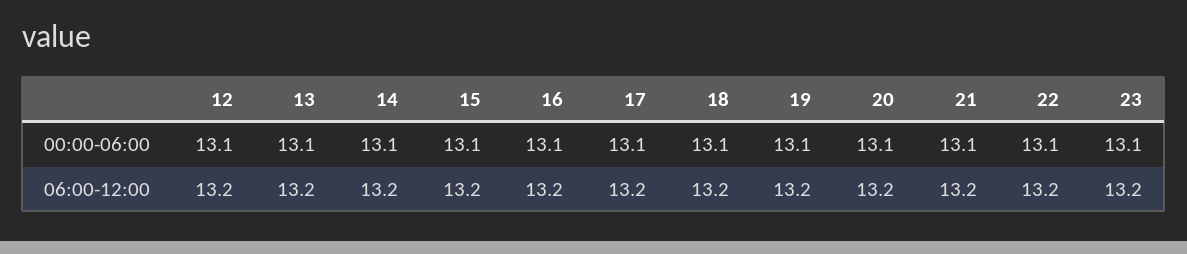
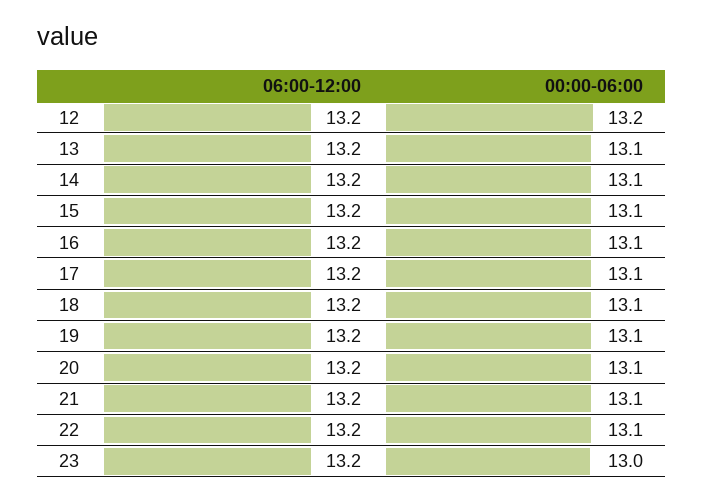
  {
    "12": {
-     "00:00-06:00": 13.1,
+     "00:00-06:00": 13.2,
      "06:00-12:00": 13.2
    },
    "13": {
      "00:00-06:00": 13.1,
      "06:00-12:00": 13.2
    },
    "14": {
      "00:00-06:00": 13.1,
      "06:00-12:00": 13.2
    },
    "15": {
      "00:00-06:00": 13.1,
      "06:00-12:00": 13.2
    },
    "16": {
      "00:00-06:00": 13.1,
      "06:00-12:00": 13.2
    },
    "17": {
      "00:00-06:00": 13.1,
      "06:00-12:00": 13.2
    },
    "18": {
      "00:00-06:00": 13.1,
      "06:00-12:00": 13.2
    },
    "19": {
      "00:00-06:00": 13.1,
      "06:00-12:00": 13.2
    },
    "20": {
      "00:00-06:00": 13.1,
      "06:00-12:00": 13.2
    },
    "21": {
      "00:00-06:00": 13.1,
      "06:00-12:00": 13.2
    },
    "22": {
      "00:00-06:00": 13.1,
      "06:00-12:00": 13.2
    },
    "23": {
-     "00:00-06:00": 13.1,
+     "00:00-06:00": 13,
      "06:00-12:00": 13.2
    }
  }

